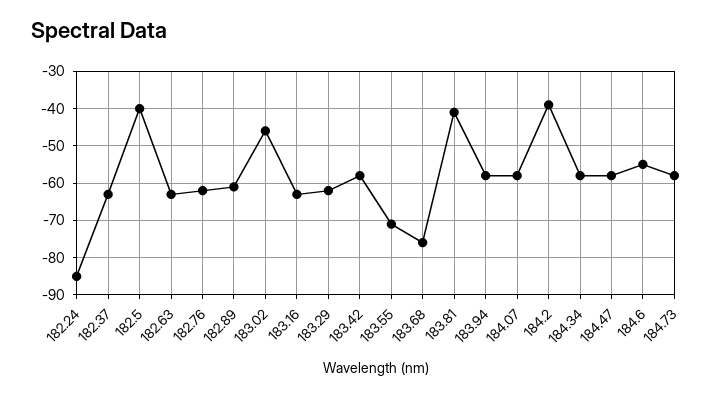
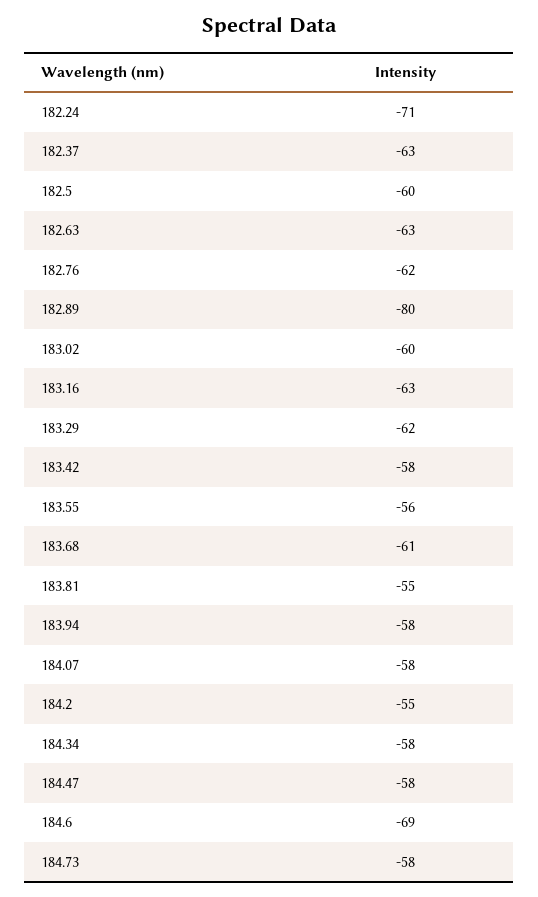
  {
-   "182.24": -85,
+   "182.24": -71,
    "182.37": -63,
-   "182.5": -40,
+   "182.5": -60,
    "182.63": -63,
    "182.76": -62,
-   "182.89": -60,
+   "182.89": -80,
-   "183.02": -45,
+   "183.02": -60,
    "183.16": -63,
    "183.29": -62,
    "183.42": -58,
-   "183.55": -70,
+   "183.55": -56,
-   "183.68": -75,
+   "183.68": -61,
-   "183.81": -40,
+   "183.81": -55,
    "183.94": -58,
    "184.07": -58,
-   "184.2": -40,
+   "184.2": -55,
    "184.34": -58,
    "184.47": -58,
-   "184.6": -55,
+   "184.6": -69,
    "184.73": -58
  }

